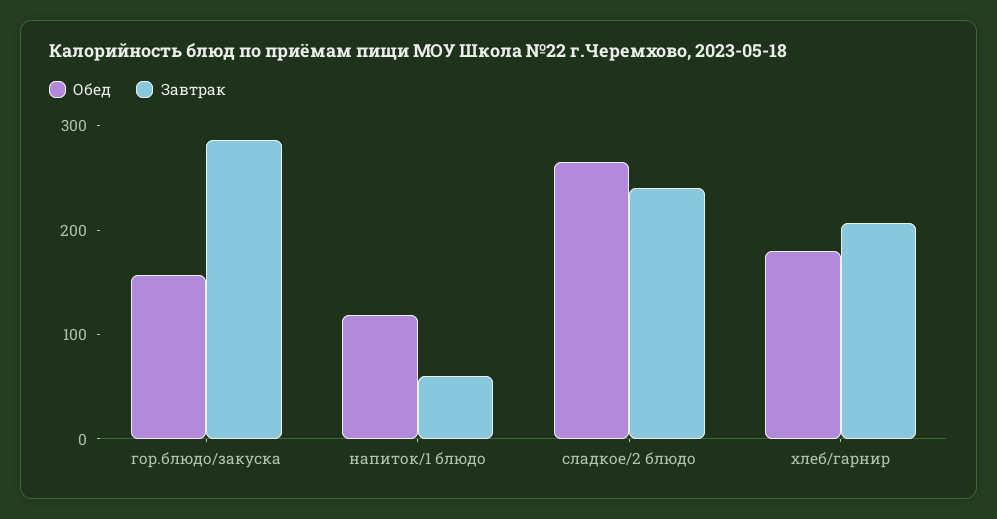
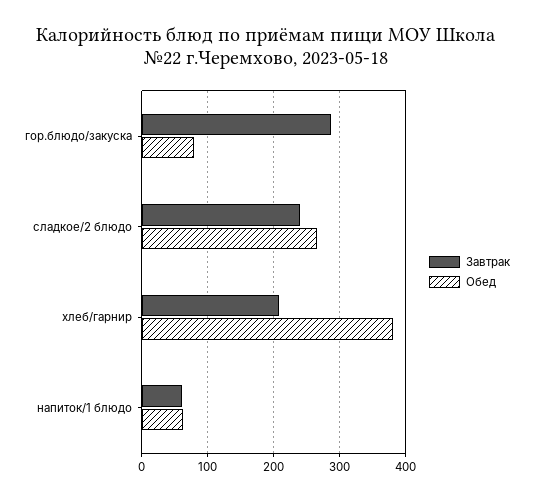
  {
    "Обед": {
-     "гор.блюдо/закуска": 160,
+     "гор.блюдо/закуска": 80,
-     "напиток/1 блюдо": 120,
+     "напиток/1 блюдо": 60,
      "сладкое/2 блюдо": 270,
-     "хлеб/гарнир": 180
+     "хлеб/гарнир": 380
    },
    "Завтрак": {
      "гор.блюдо/закуска": 290,
      "напиток/1 блюдо": 60,
      "сладкое/2 блюдо": 240,
      "хлеб/гарнир": 210
    }
  }

